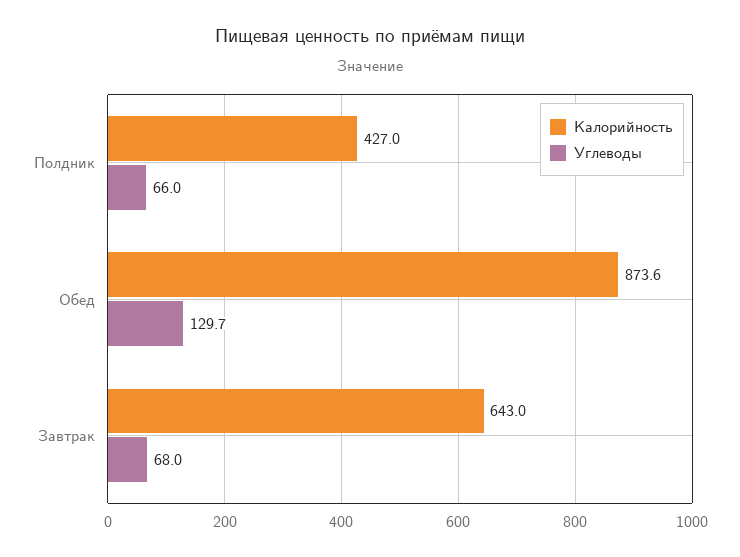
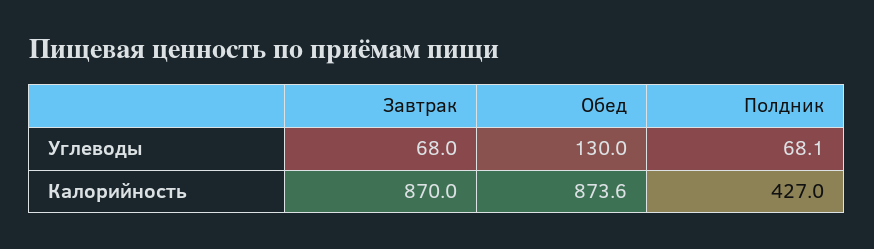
  {
    "Калорийность": {
      "Полдник": 427,
      "Обед": 873.6,
-     "Завтрак": 643
+     "Завтрак": 870
    },
    "Углеводы": {
-     "Полдник": 66,
+     "Полдник": 68.1,
-     "Обед": 129.7,
+     "Обед": 130,
      "Завтрак": 68
    }
  }

